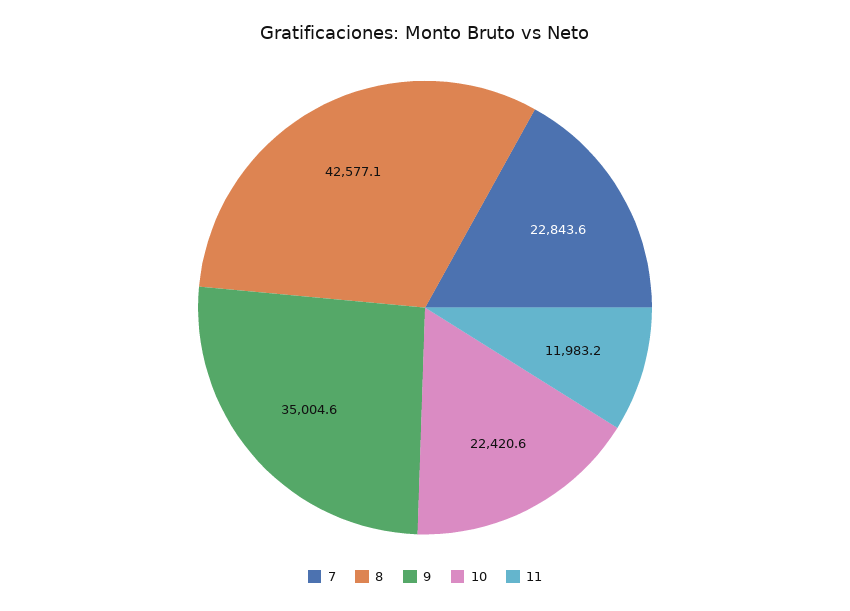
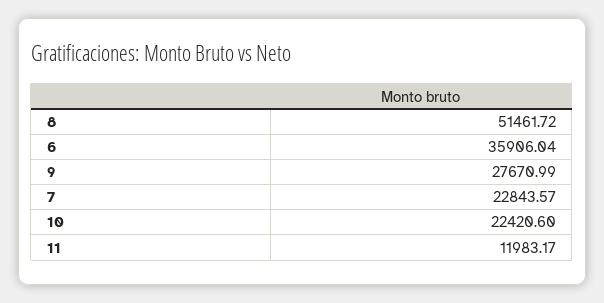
  {
    "7": 22843.57,
-   "8": 42577.1,
+   "8": 51461.72,
-   "9": 35004.6,
+   "9": 27670.99,
    "10": 22420.6,
-   "11": 11983.17
+   "11": 11983.17,
+   "6": 35906.04
  }

